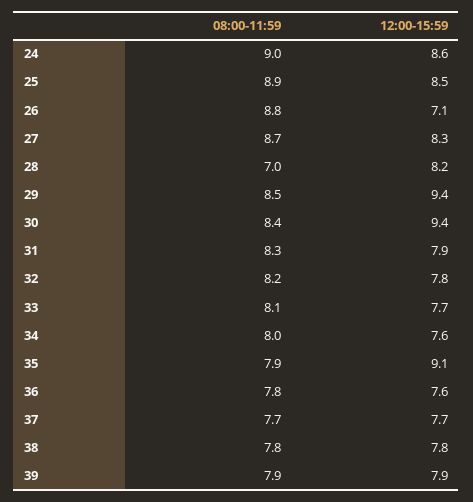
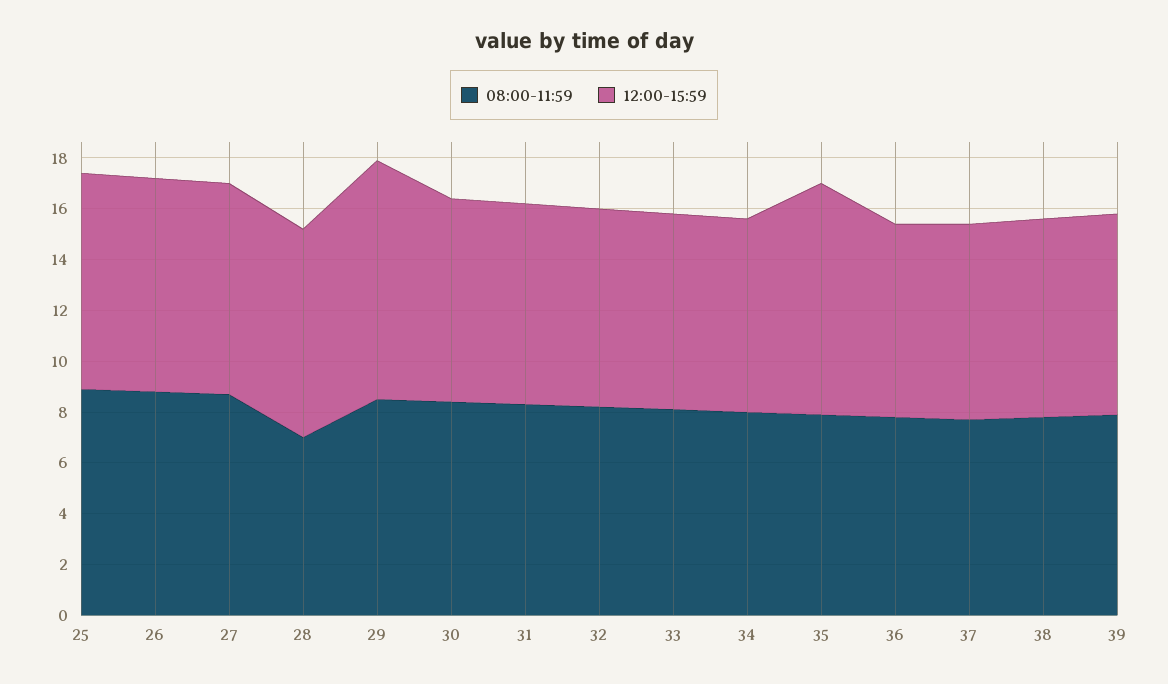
  {
    "08:00-11:59": {
-     "24": 9,
      "25": 8.9,
      "26": 8.8,
      "27": 8.7,
      "28": 7,
      "29": 8.5,
      "30": 8.4,
      "31": 8.3,
      "32": 8.2,
      "33": 8.1,
      "34": 8,
      "35": 7.9,
      "36": 7.8,
      "37": 7.7,
      "38": 7.8,
      "39": 7.9
    },
    "12:00-15:59": {
-     "24": 8.6,
      "25": 8.5,
-     "26": 7.1,
+     "26": 8.5,
      "27": 8.3,
      "28": 8.2,
      "29": 9.4,
-     "30": 9.4,
+     "30": 8,
      "31": 7.9,
      "32": 7.8,
      "33": 7.7,
      "34": 7.6,
      "35": 9.1,
      "36": 7.6,
      "37": 7.7,
      "38": 7.8,
      "39": 7.9
    }
  }

